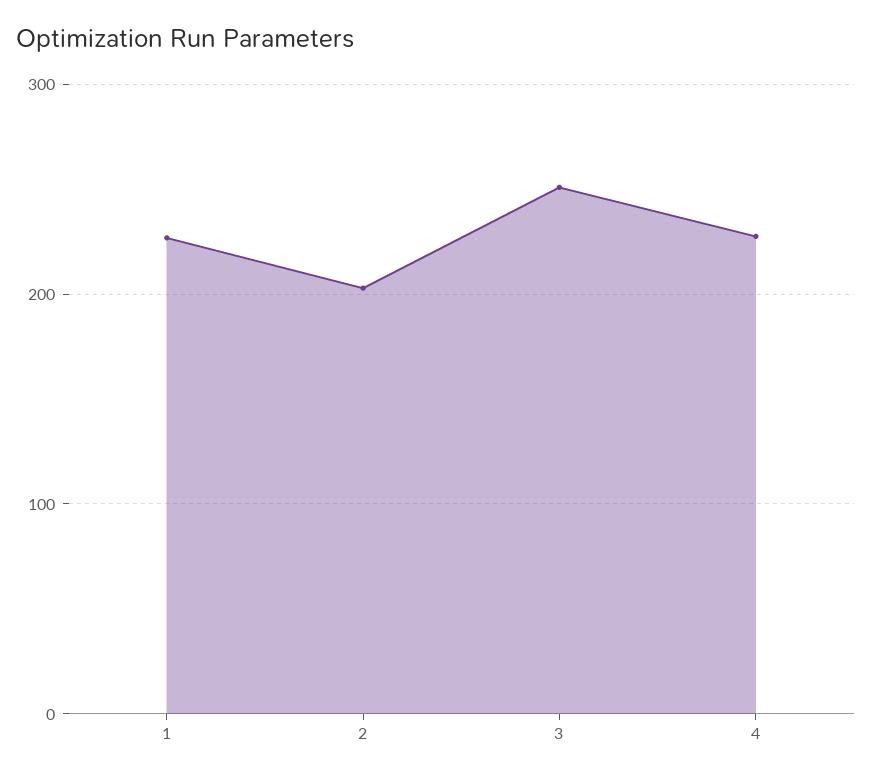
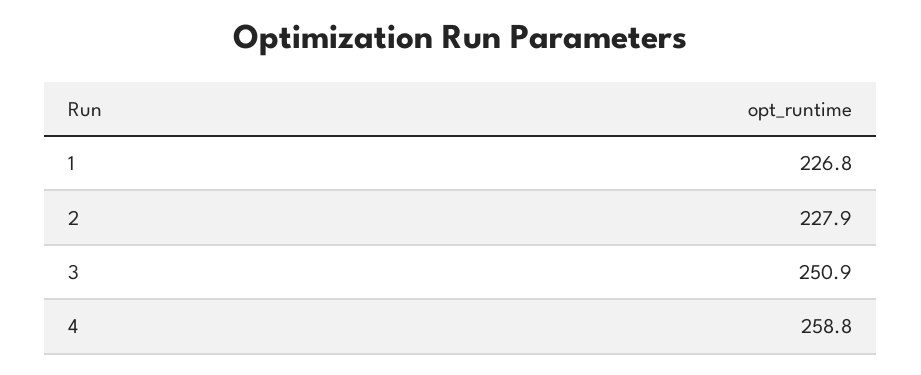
  {
    "1": 226.8,
-   "2": 200,
+   "2": 227.9,
    "3": 250.9,
-   "4": 230
+   "4": 258.8
  }

